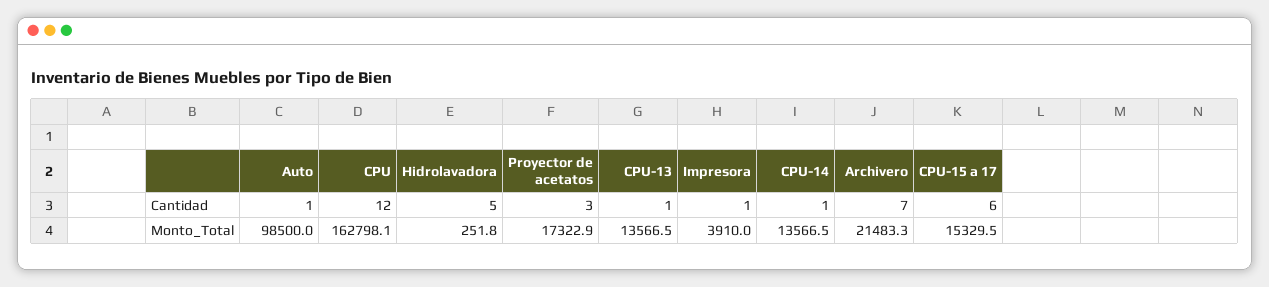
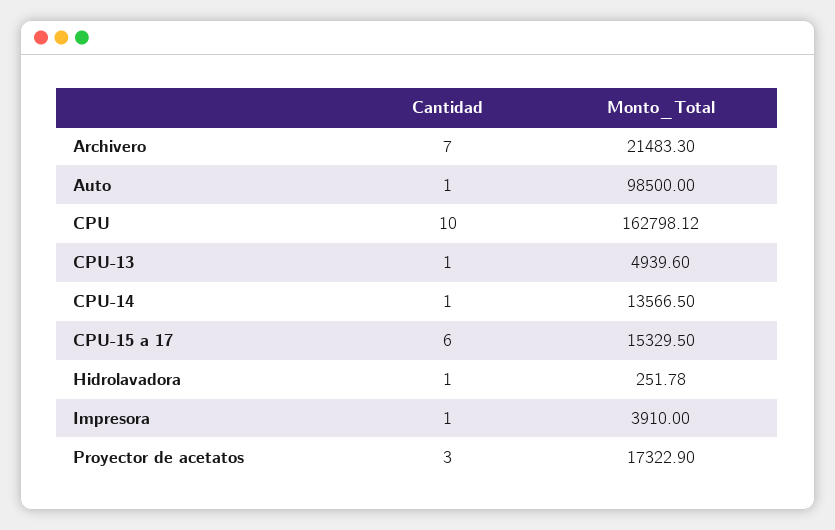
  {
    "Auto": {
      "Cantidad": 1,
      "Monto_Total": 98500
    },
    "CPU": {
-     "Cantidad": 12,
+     "Cantidad": 10,
      "Monto_Total": 162798.12
    },
    "Hidrolavadora": {
-     "Cantidad": 5,
+     "Cantidad": 1,
      "Monto_Total": 251.78
    },
    "Proyector de acetatos": {
      "Cantidad": 3,
      "Monto_Total": 17322.9
    },
    "CPU-13": {
      "Cantidad": 1,
-     "Monto_Total": 13566.5
+     "Monto_Total": 4939.6
    },
    "Impresora": {
      "Cantidad": 1,
      "Monto_Total": 3910
    },
    "CPU-14": {
      "Cantidad": 1,
      "Monto_Total": 13566.5
    },
    "Archivero": {
      "Cantidad": 7,
      "Monto_Total": 21483.3
    },
    "CPU-15 a 17": {
      "Cantidad": 6,
      "Monto_Total": 15329.5
    }
  }

